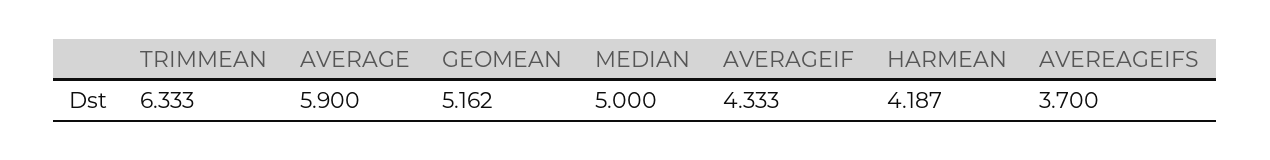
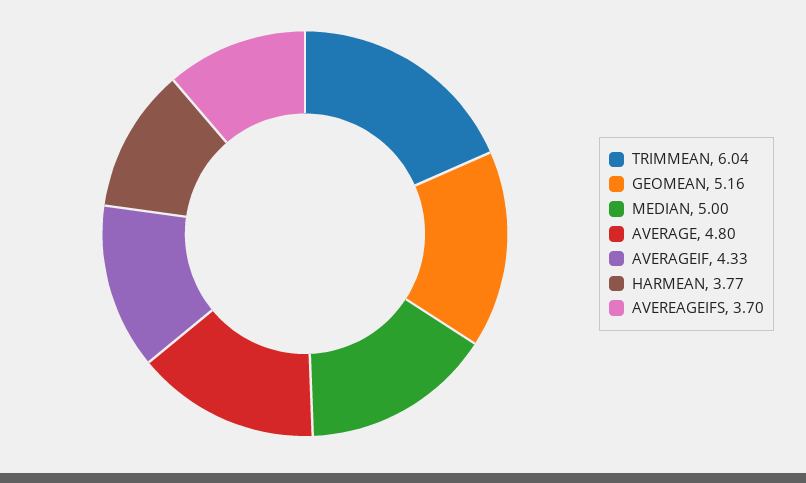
  {
-   "TRIMMEAN": 6.333,
+   "TRIMMEAN": 6.04,
-   "AVERAGE": 5.9,
+   "AVERAGE": 4.8,
    "GEOMEAN": 5.162,
    "MEDIAN": 5,
    "AVERAGEIF": 4.333,
-   "HARMEAN": 4.187,
+   "HARMEAN": 3.77,
    "AVEREAGEIFS": 3.7
  }

